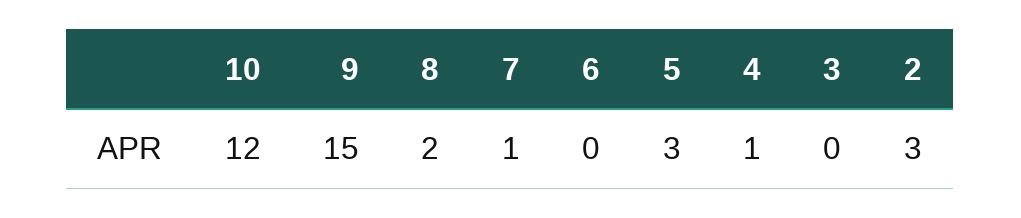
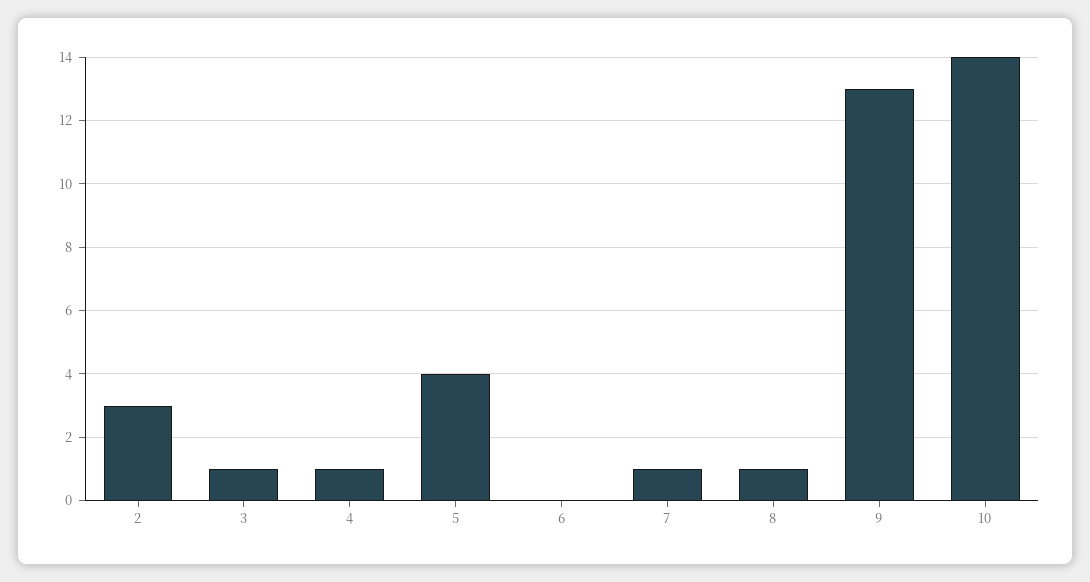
  {
-   "10": 12,
+   "10": 14,
-   "9": 15,
+   "9": 13,
-   "8": 2,
+   "8": 1,
    "7": 1,
    "6": 0,
-   "5": 3,
+   "5": 4,
    "4": 1,
-   "3": 0,
+   "3": 1,
    "2": 3
  }

